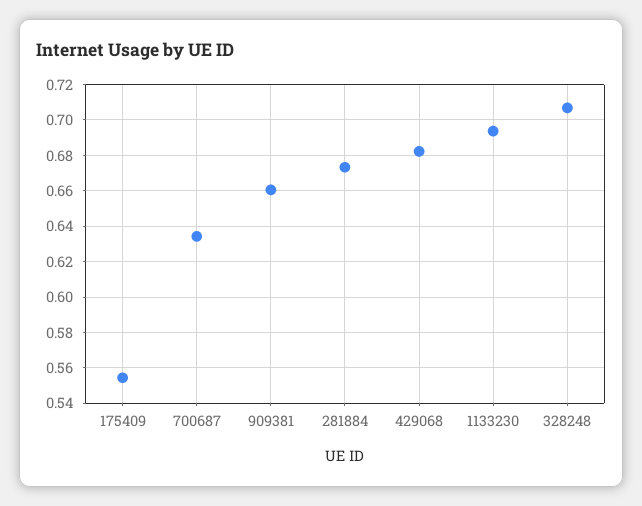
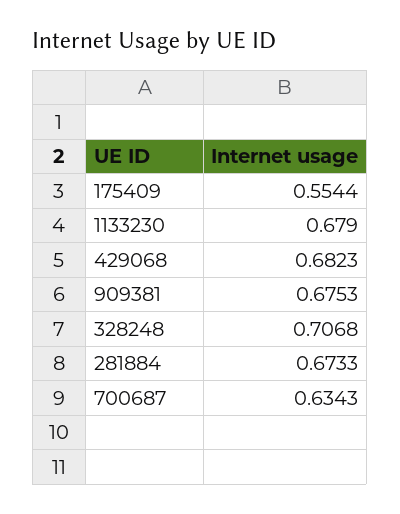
  {
    "175409": 0.5544,
    "700687": 0.6343,
-   "909381": 0.66,
+   "909381": 0.6753,
    "281884": 0.6733,
    "429068": 0.6823,
-   "1133230": 0.695,
+   "1133230": 0.679,
    "328248": 0.7068
  }

